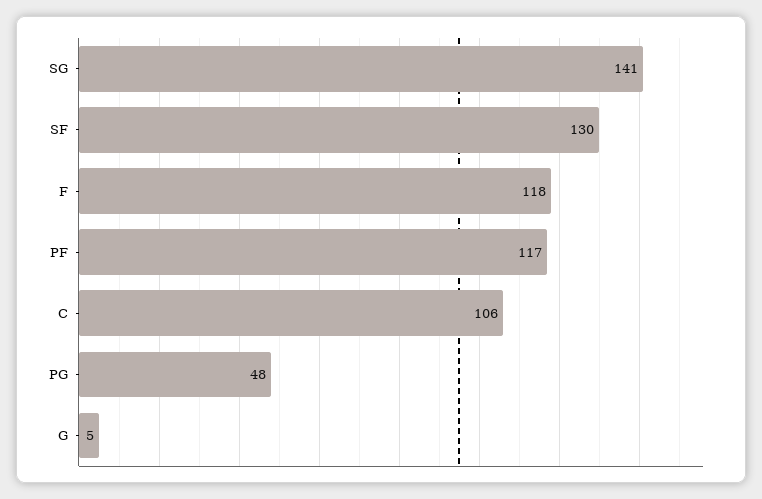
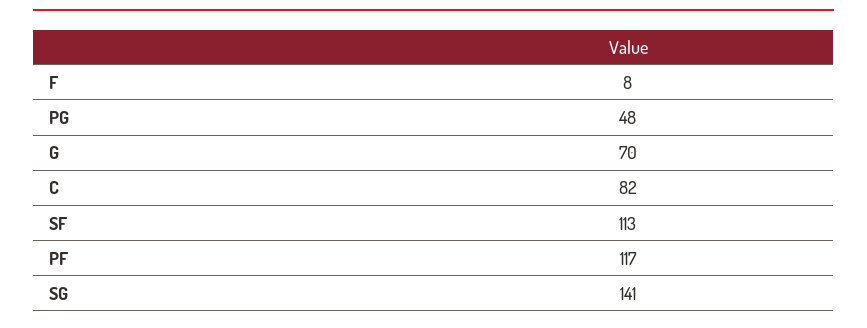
  {
    "SG": 141,
-   "SF": 130,
+   "SF": 113,
-   "F": 118,
+   "F": 8,
    "PF": 117,
-   "C": 106,
+   "C": 82,
    "PG": 48,
-   "G": 5
+   "G": 70
  }

